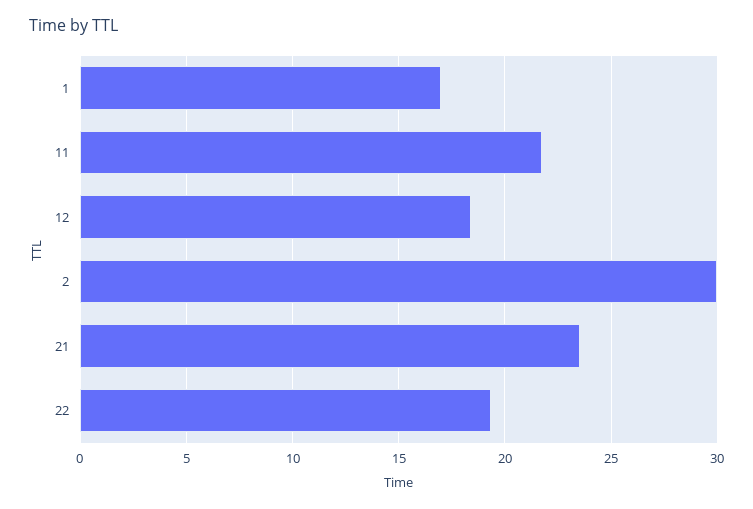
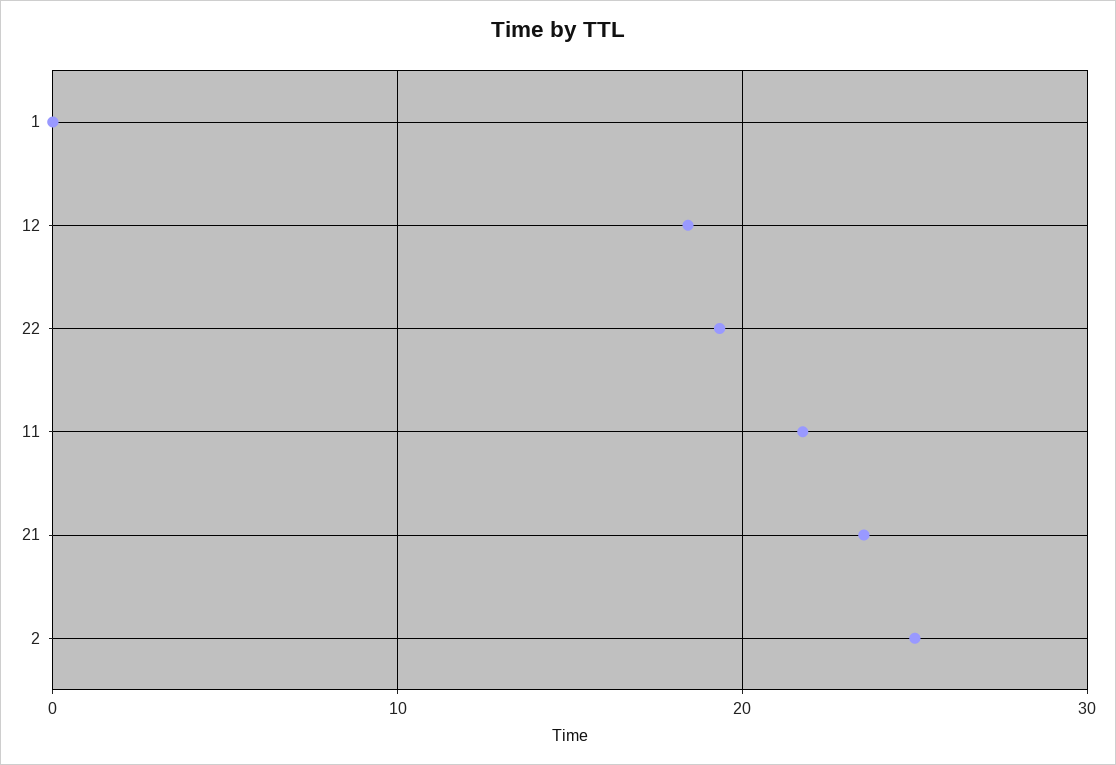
  {
-   "1": 17,
+   "1": 0,
    "11": 22,
    "12": 18.5,
-   "2": 30,
+   "2": 25,
    "21": 23.5,
    "22": 19.5
  }

